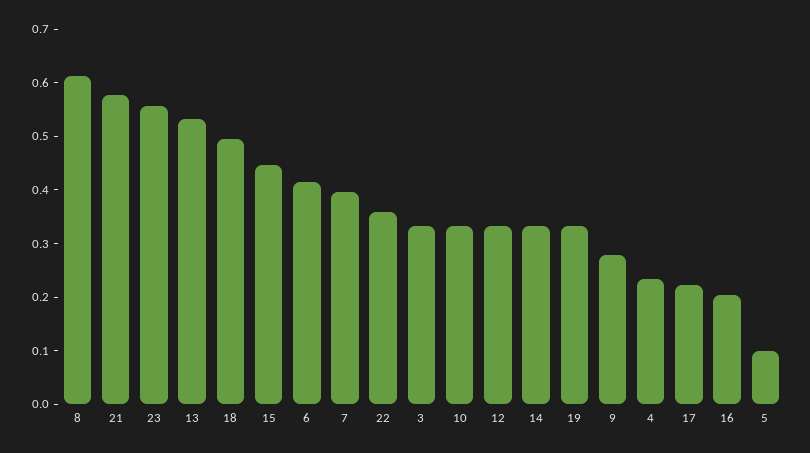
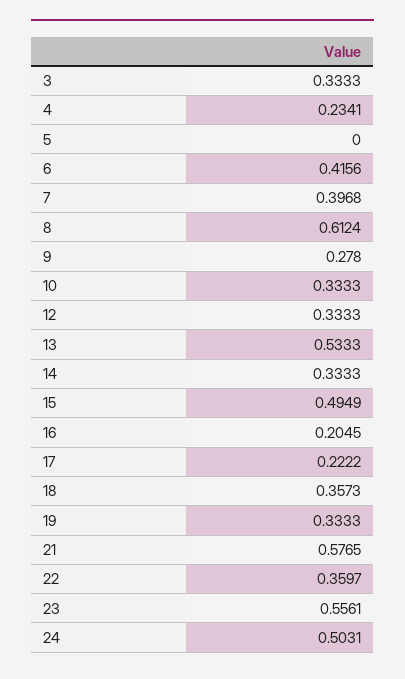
  {
    "8": 0.6124,
    "21": 0.5765,
    "23": 0.5561,
    "13": 0.5333,
-   "18": 0.5,
+   "18": 0.3573,
-   "15": 0.44,
+   "15": 0.4949,
    "6": 0.4156,
    "7": 0.3968,
    "22": 0.3597,
    "3": 0.3333,
    "10": 0.3333,
    "12": 0.3333,
    "14": 0.3333,
    "19": 0.3333,
    "9": 0.278,
    "4": 0.2341,
    "17": 0.2222,
    "16": 0.2045,
-   "5": 0.1
+   "5": 0,
+   "24": 0.5031
  }

